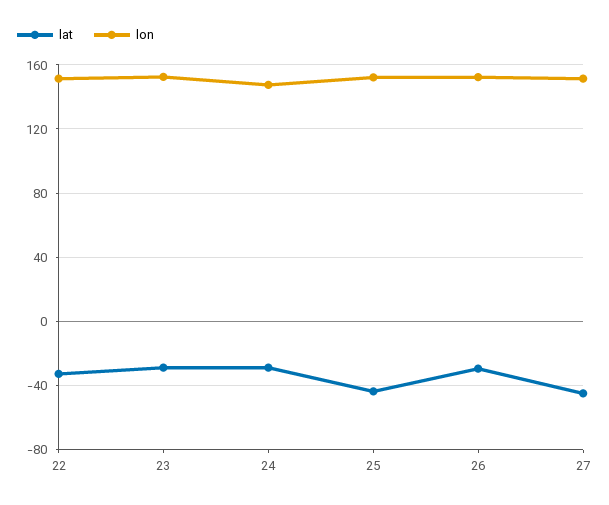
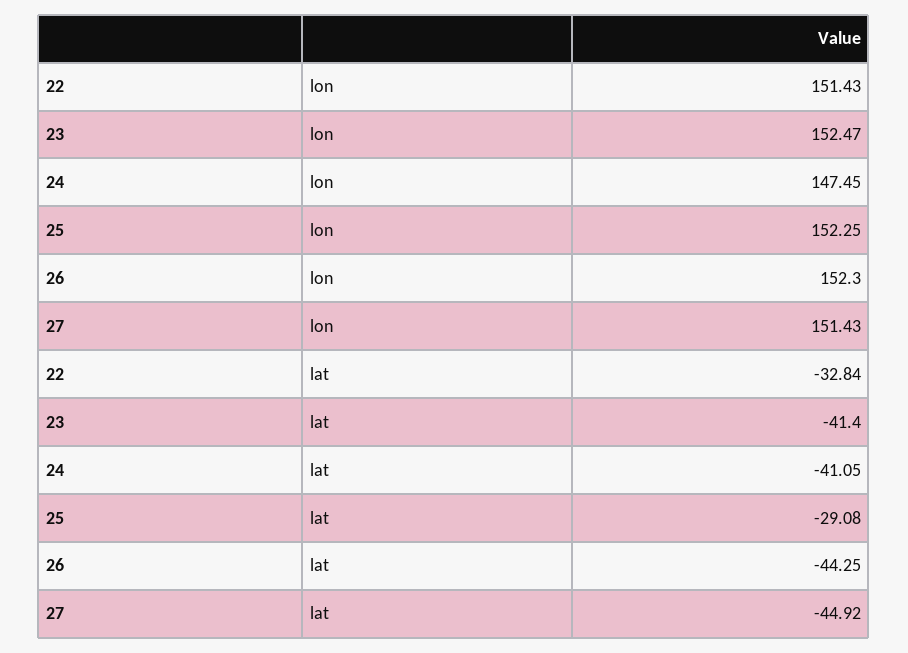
  {
    "lat": {
      "22": -32.84,
-     "23": -30,
+     "23": -41.4,
-     "24": -30,
+     "24": -41.05,
-     "25": -45,
+     "25": -29.08,
-     "26": -30,
+     "26": -44.25,
      "27": -44.92
    },
    "lon": {
      "22": 151.43,
      "23": 152.47,
      "24": 147.45,
      "25": 152.25,
      "26": 152.3,
      "27": 151.43
    }
  }

